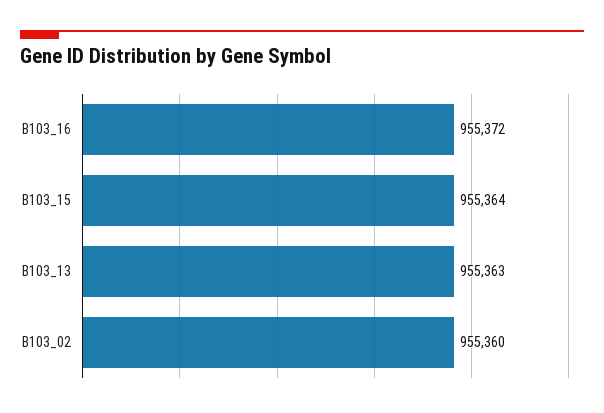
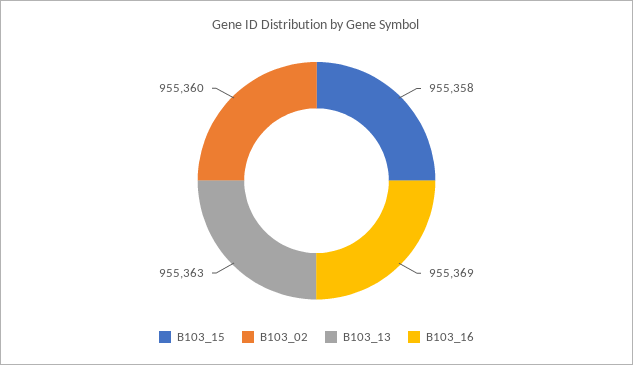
  {
-   "B103_16": 955372,
+   "B103_16": 955369,
-   "B103_15": 955364,
+   "B103_15": 955358,
    "B103_13": 955363,
    "B103_02": 955360
  }

